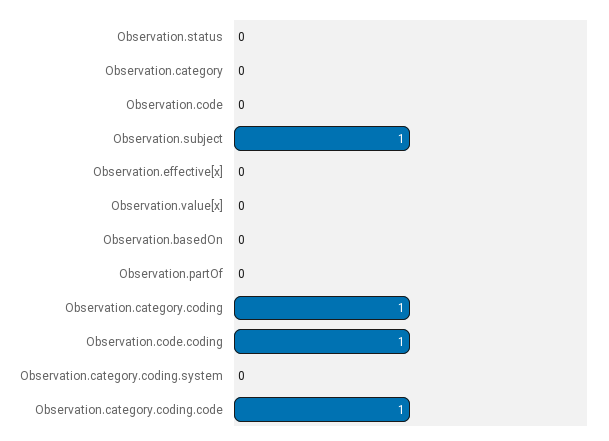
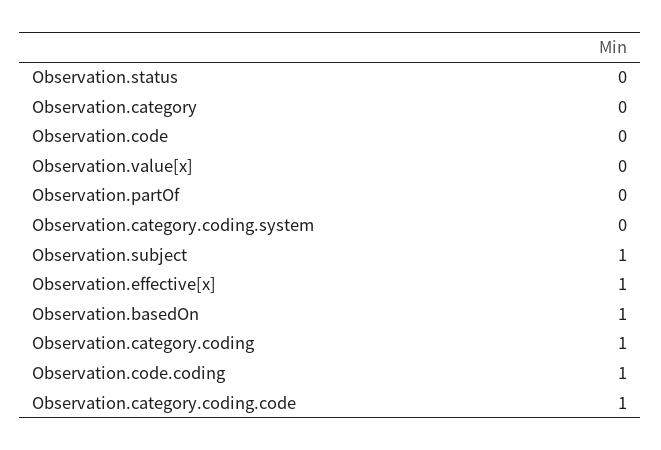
  {
    "Observation.status": 0,
    "Observation.category": 0,
    "Observation.code": 0,
    "Observation.subject": 1,
-   "Observation.effective[x]": 0,
+   "Observation.effective[x]": 1,
    "Observation.value[x]": 0,
-   "Observation.basedOn": 0,
+   "Observation.basedOn": 1,
    "Observation.partOf": 0,
    "Observation.category.coding": 1,
    "Observation.code.coding": 1,
    "Observation.category.coding.system": 0,
    "Observation.category.coding.code": 1
  }

